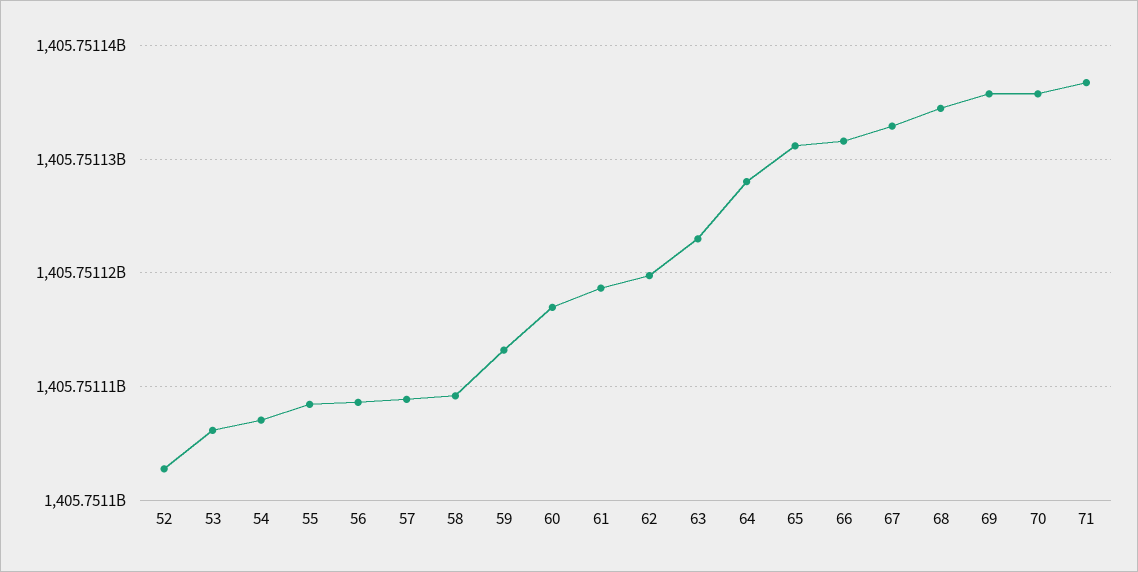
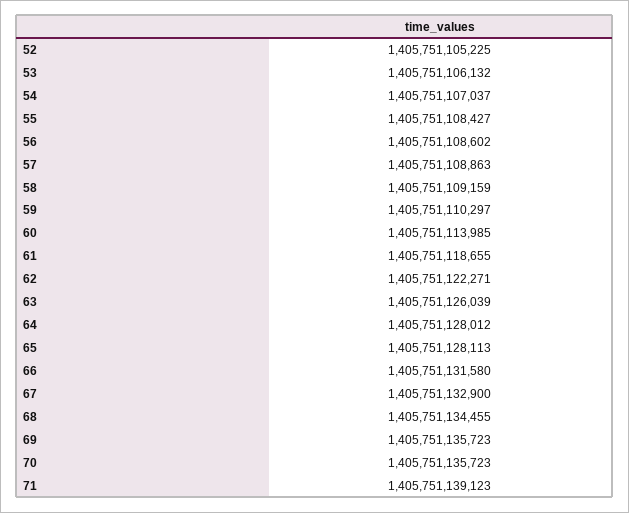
  {
-   "52": 1405751103000,
+   "52": 1405751105225,
    "53": 1405751106132,
    "54": 1405751107037,
    "55": 1405751108427,
    "56": 1405751108602,
    "57": 1405751108863,
    "58": 1405751109159,
-   "59": 1405751113000,
+   "59": 1405751110297,
-   "60": 1405751117000,
+   "60": 1405751113985,
    "61": 1405751118655,
-   "62": 1405751120000,
+   "62": 1405751122271,
-   "63": 1405751123000,
+   "63": 1405751126039,
    "64": 1405751128012,
-   "65": 1405751131000,
+   "65": 1405751128113,
    "66": 1405751131580,
    "67": 1405751132900,
    "68": 1405751134455,
    "69": 1405751135723,
    "70": 1405751135723,
-   "71": 1405751137000
+   "71": 1405751139123
  }

